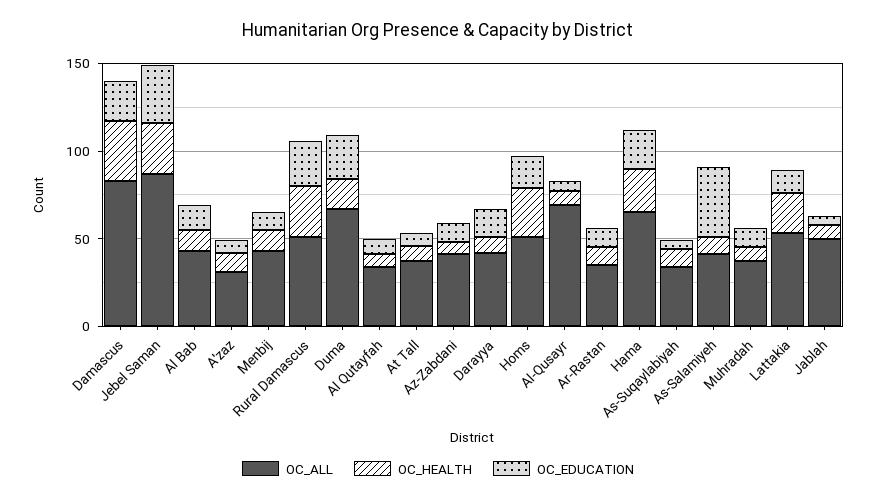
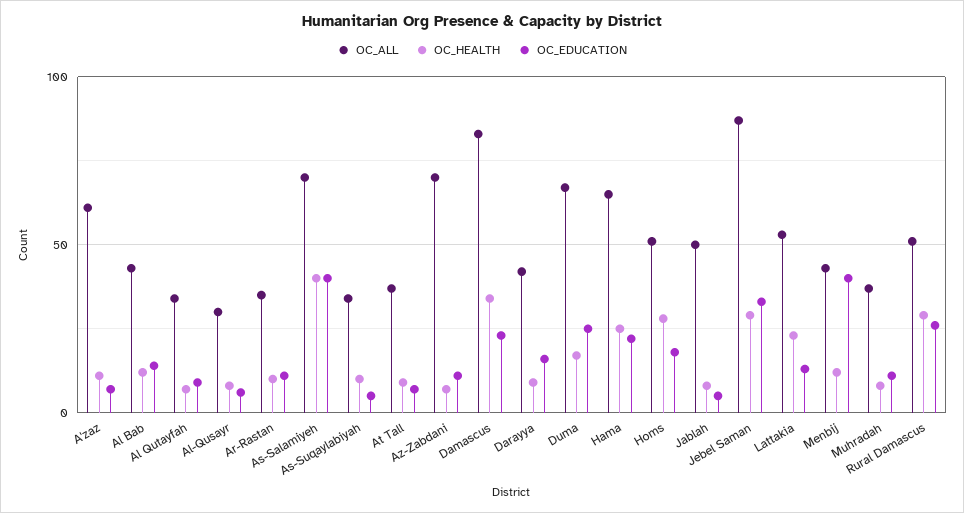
  {
    "OC_ALL": {
      "Damascus": 85,
      "Jebel Saman": 85,
      "Al Bab": 45,
-     "A'zaz": 30,
+     "A'zaz": 60,
      "Menbij": 45,
      "Rural Damascus": 50,
      "Duma": 65,
      "Al Qutayfah": 35,
      "At Tall": 35,
-     "Az-Zabdani": 40,
+     "Az-Zabdani": 70,
      "Darayya": 40,
      "Homs": 50,
-     "Al-Qusayr": 70,
+     "Al-Qusayr": 30,
      "Ar-Rastan": 35,
      "Hama": 65,
      "As-Suqaylabiyah": 35,
-     "As-Salamiyeh": 40,
+     "As-Salamiyeh": 70,
      "Muhradah": 35,
      "Lattakia": 55,
      "Jablah": 50
    },
    "OC_HEALTH": {
      "Damascus": 35,
      "Jebel Saman": 30,
      "Al Bab": 10,
      "A'zaz": 10,
      "Menbij": 10,
      "Rural Damascus": 30,
      "Duma": 15,
      "Al Qutayfah": 5,
      "At Tall": 10,
      "Az-Zabdani": 5,
      "Darayya": 10,
      "Homs": 30,
      "Al-Qusayr": 10,
      "Ar-Rastan": 10,
      "Hama": 25,
      "As-Suqaylabiyah": 10,
-     "As-Salamiyeh": 10,
+     "As-Salamiyeh": 40,
      "Muhradah": 10,
      "Lattakia": 25,
      "Jablah": 10
    },
    "OC_EDUCATION": {
      "Damascus": 25,
      "Jebel Saman": 35,
      "Al Bab": 15,
      "A'zaz": 5,
-     "Menbij": 10,
+     "Menbij": 40,
      "Rural Damascus": 25,
      "Duma": 25,
      "Al Qutayfah": 10,
      "At Tall": 5,
      "Az-Zabdani": 10,
      "Darayya": 15,
      "Homs": 20,
      "Al-Qusayr": 5,
      "Ar-Rastan": 10,
      "Hama": 20,
      "As-Suqaylabiyah": 5,
      "As-Salamiyeh": 40,
      "Muhradah": 10,
      "Lattakia": 15,
      "Jablah": 5
    }
  }

